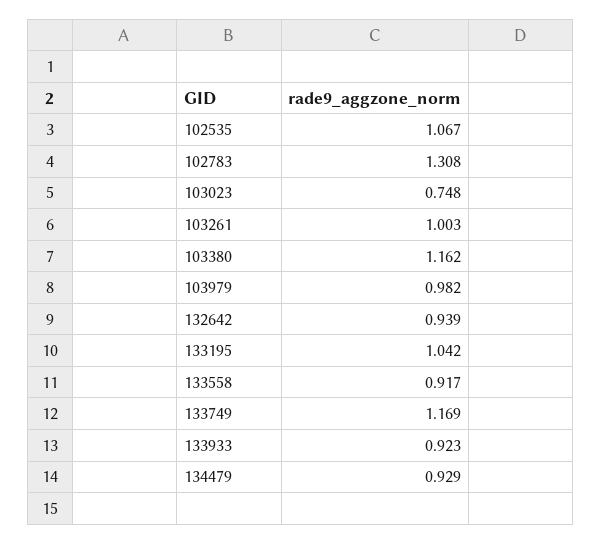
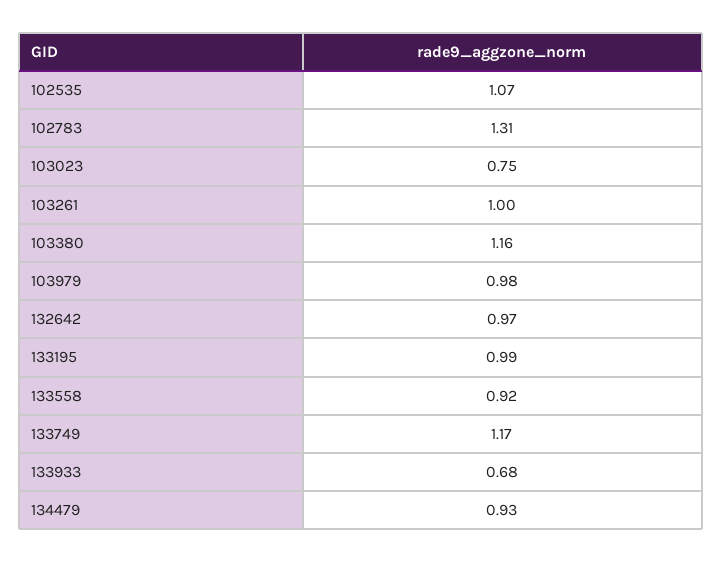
  {
    "102535": 1.067,
    "102783": 1.308,
    "103023": 0.748,
    "103261": 1.003,
    "103380": 1.162,
    "103979": 0.982,
-   "132642": 0.939,
+   "132642": 0.97,
-   "133195": 1.042,
+   "133195": 0.99,
    "133558": 0.917,
    "133749": 1.169,
-   "133933": 0.923,
+   "133933": 0.68,
    "134479": 0.929
  }

